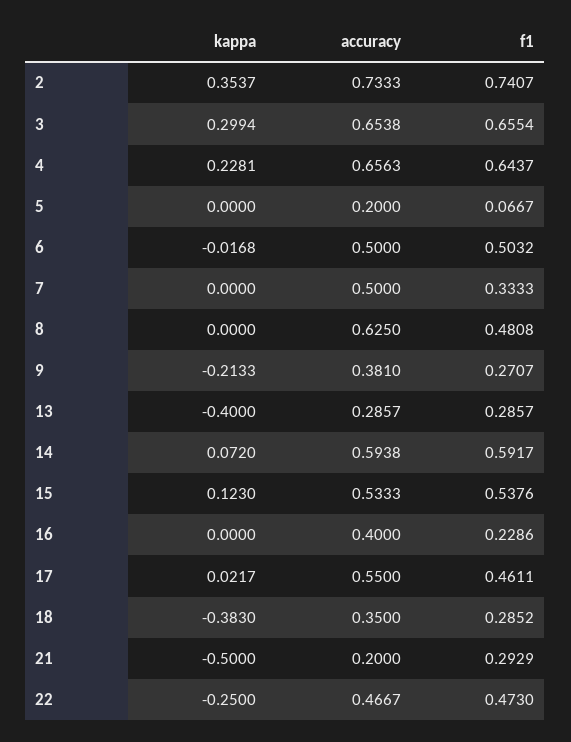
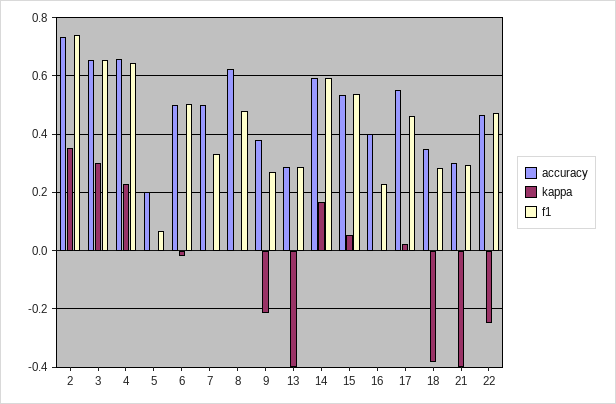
  {
    "kappa": {
      "2": 0.3537,
      "3": 0.2994,
      "4": 0.2281,
      "5": 0,
      "6": -0.0168,
      "7": 0,
      "8": 0,
      "9": -0.2133,
      "13": -0.4,
-     "14": 0.072,
+     "14": 0.175,
-     "15": 0.123,
+     "15": 0.05,
      "16": 0,
      "17": 0.0217,
      "18": -0.383,
-     "21": -0.5,
+     "21": -0.4,
      "22": -0.25
    },
    "accuracy": {
      "2": 0.7333,
      "3": 0.6538,
      "4": 0.6563,
      "5": 0.2,
      "6": 0.5,
      "7": 0.5,
      "8": 0.625,
      "9": 0.381,
      "13": 0.2857,
      "14": 0.5938,
      "15": 0.5333,
      "16": 0.4,
      "17": 0.55,
      "18": 0.35,
-     "21": 0.2,
+     "21": 0.3,
      "22": 0.4667
    },
    "f1": {
      "2": 0.7407,
      "3": 0.6554,
      "4": 0.6437,
      "5": 0.0667,
      "6": 0.5032,
      "7": 0.3333,
      "8": 0.4808,
      "9": 0.2707,
      "13": 0.2857,
      "14": 0.5917,
      "15": 0.5376,
      "16": 0.2286,
      "17": 0.4611,
      "18": 0.2852,
      "21": 0.2929,
      "22": 0.473
    }
  }

